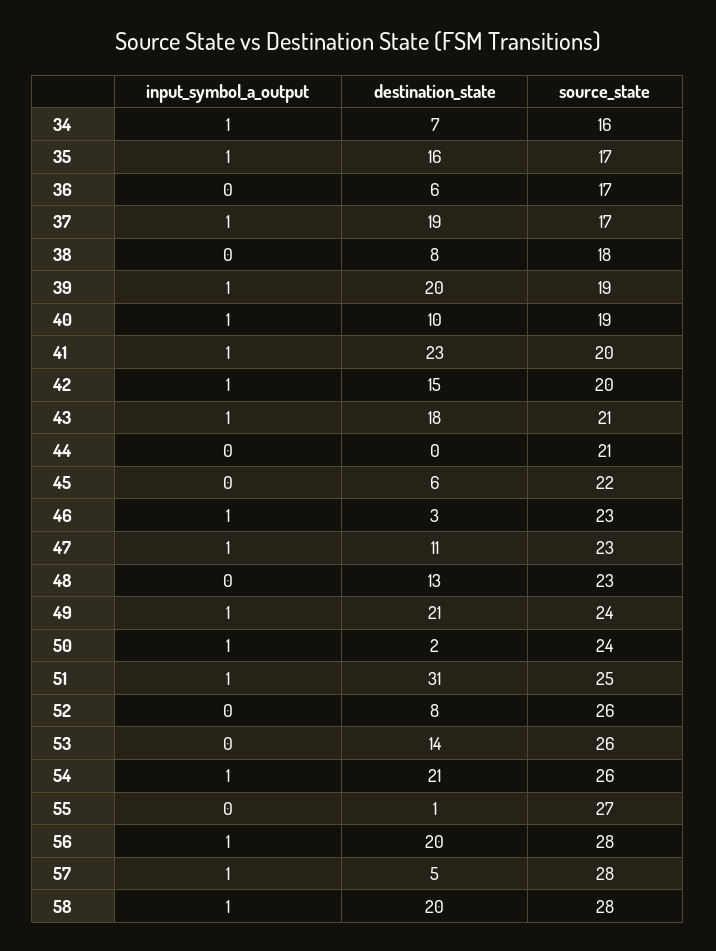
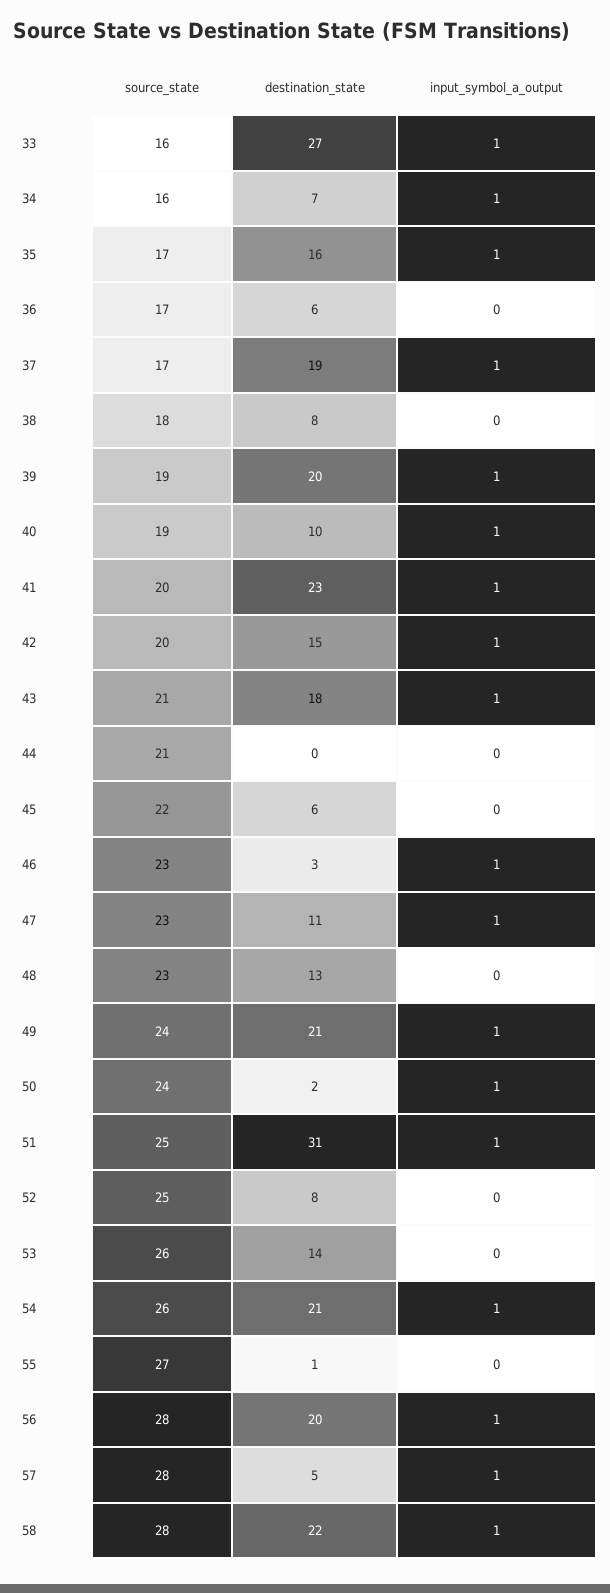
  {
    "input_symbol_a_output": {
      "34": 1,
      "35": 1,
      "36": 0,
      "37": 1,
      "38": 0,
      "39": 1,
      "40": 1,
      "41": 1,
      "42": 1,
      "43": 1,
      "44": 0,
      "45": 0,
      "46": 1,
      "47": 1,
      "48": 0,
      "49": 1,
      "50": 1,
      "51": 1,
      "52": 0,
      "53": 0,
      "54": 1,
      "55": 0,
      "56": 1,
      "57": 1,
-     "58": 1
+     "58": 1,
+     "33": 1
    },
    "destination_state": {
      "34": 7,
      "35": 16,
      "36": 6,
      "37": 19,
      "38": 8,
      "39": 20,
      "40": 10,
      "41": 23,
      "42": 15,
      "43": 18,
      "44": 0,
      "45": 6,
      "46": 3,
      "47": 11,
      "48": 13,
      "49": 21,
      "50": 2,
      "51": 31,
      "52": 8,
      "53": 14,
      "54": 21,
      "55": 1,
      "56": 20,
      "57": 5,
-     "58": 20
+     "58": 22,
+     "33": 27
    },
    "source_state": {
      "34": 16,
      "35": 17,
      "36": 17,
      "37": 17,
      "38": 18,
      "39": 19,
      "40": 19,
      "41": 20,
      "42": 20,
      "43": 21,
      "44": 21,
      "45": 22,
      "46": 23,
      "47": 23,
      "48": 23,
      "49": 24,
      "50": 24,
      "51": 25,
-     "52": 26,
+     "52": 25,
      "53": 26,
      "54": 26,
      "55": 27,
      "56": 28,
      "57": 28,
-     "58": 28
+     "58": 28,
+     "33": 16
    }
  }

